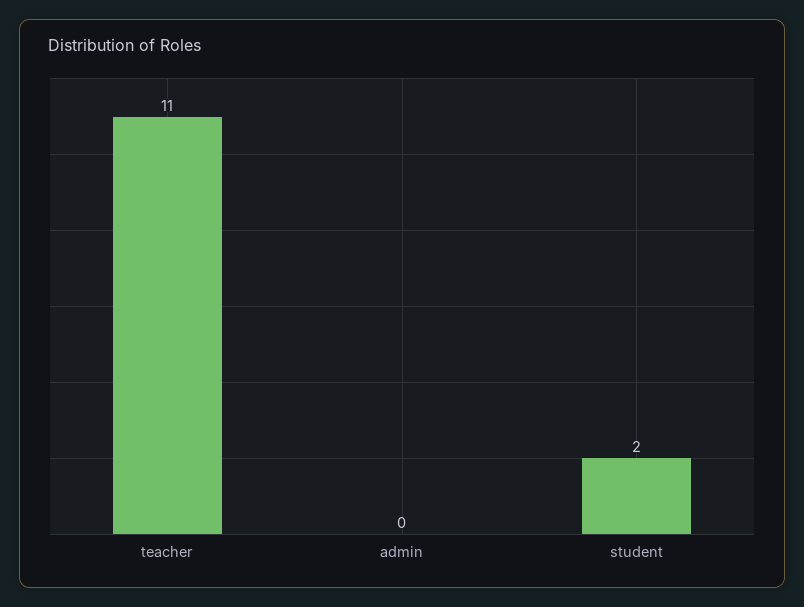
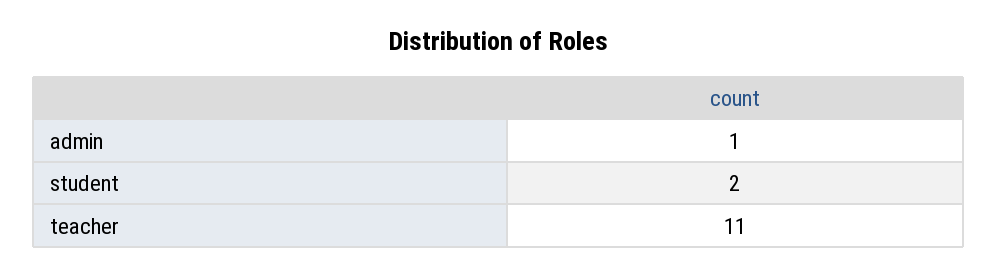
  {
    "teacher": 11,
-   "admin": 0,
+   "admin": 1,
    "student": 2
  }

